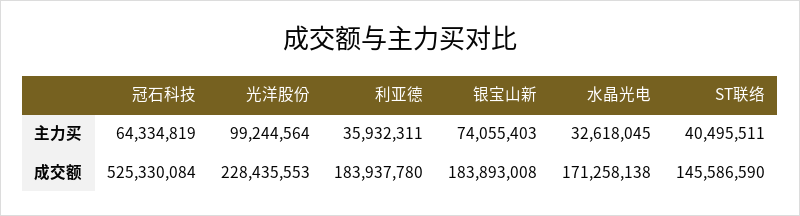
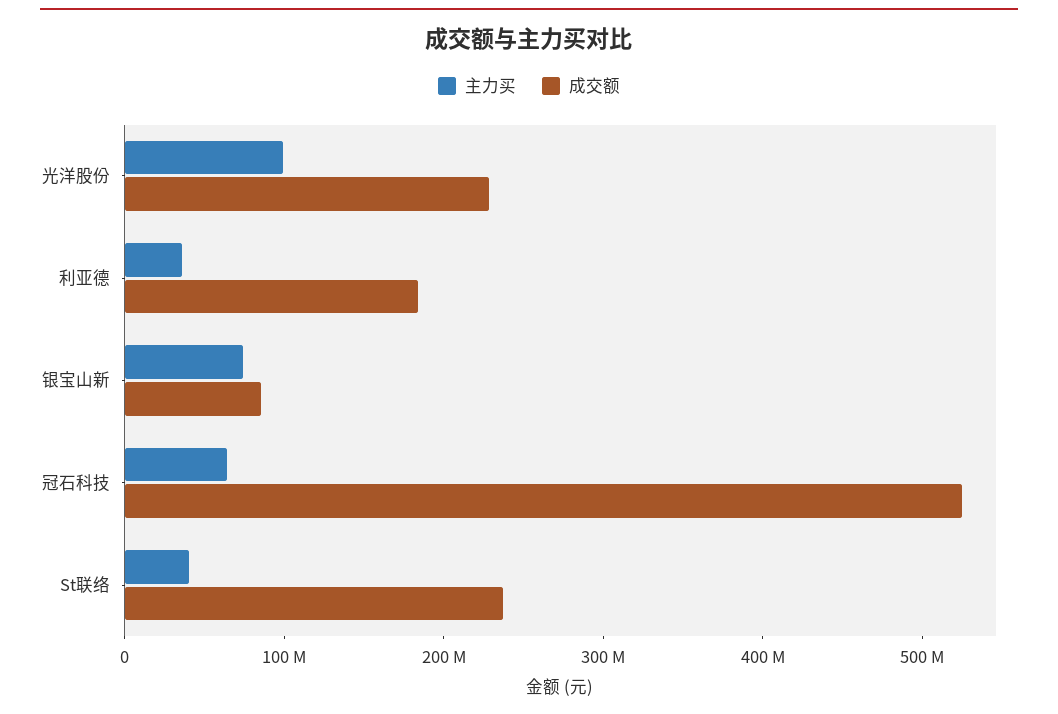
  {
    "主力买": {
      "冠石科技": 64334819,
      "光洋股份": 99244564,
      "利亚德": 35932311,
      "银宝山新": 74055403,
-     "水晶光电": 32618045,
      "ST联络": 40495511
    },
    "成交额": {
      "冠石科技": 525330084,
      "光洋股份": 228435553,
      "利亚德": 183937780,
-     "银宝山新": 183893008,
+     "银宝山新": 80000000,
-     "水晶光电": 171258138,
-     "ST联络": 145586590
+     "ST联络": 240000000
    }
  }

